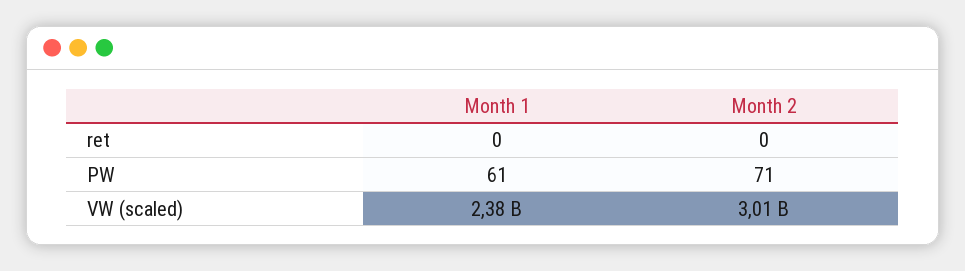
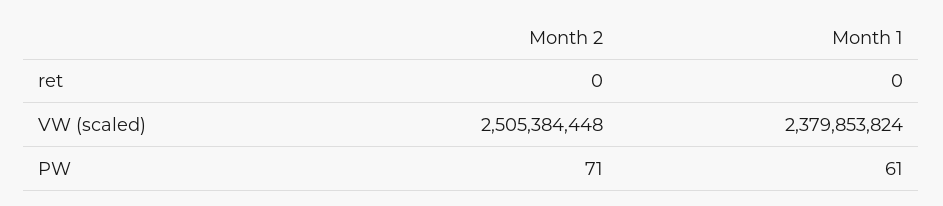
  {
    "Month 1": {
      "ret": 0,
      "PW": 61,
      "VW (scaled)": 2379853824
    },
    "Month 2": {
      "ret": 0,
      "PW": 71,
-     "VW (scaled)": 3010000000
+     "VW (scaled)": 2505384448
    }
  }

